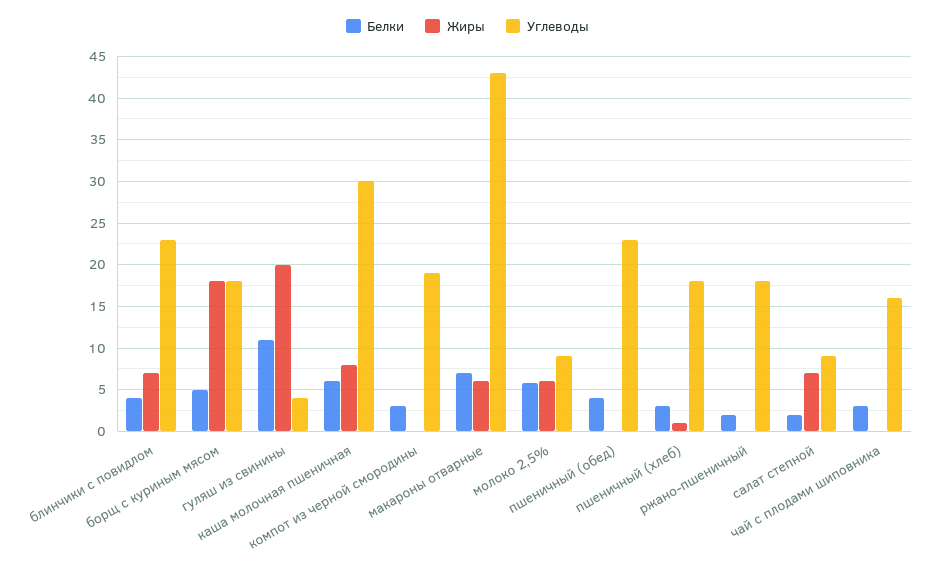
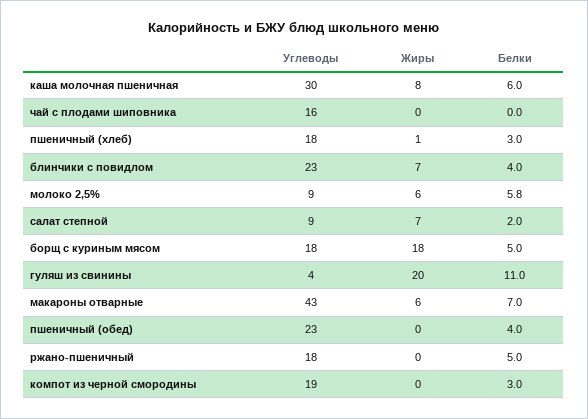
  {
    "Белки": {
      "блинчики с повидлом": 4,
      "борщ с куриным мясом": 5,
      "гуляш из свинины": 11,
      "каша молочная пшеничная": 6,
      "компот из черной смородины": 3,
      "макароны отварные": 7,
      "молоко 2,5%": 5.8,
      "пшеничный (обед)": 4,
      "пшеничный (хлеб)": 3,
-     "ржано-пшеничный": 2,
+     "ржано-пшеничный": 5,
      "салат степной": 2,
-     "чай с плодами шиповника": 3
+     "чай с плодами шиповника": 0
    },
    "Жиры": {
      "блинчики с повидлом": 7,
      "борщ с куриным мясом": 18,
      "гуляш из свинины": 20,
      "каша молочная пшеничная": 8,
      "компот из черной смородины": 0,
      "макароны отварные": 6,
      "молоко 2,5%": 6,
      "пшеничный (обед)": 0,
      "пшеничный (хлеб)": 1,
      "ржано-пшеничный": 0,
      "салат степной": 7,
      "чай с плодами шиповника": 0
    },
    "Углеводы": {
      "блинчики с повидлом": 23,
      "борщ с куриным мясом": 18,
      "гуляш из свинины": 4,
      "каша молочная пшеничная": 30,
      "компот из черной смородины": 19,
      "макароны отварные": 43,
      "молоко 2,5%": 9,
      "пшеничный (обед)": 23,
      "пшеничный (хлеб)": 18,
      "ржано-пшеничный": 18,
      "салат степной": 9,
      "чай с плодами шиповника": 16
    }
  }

